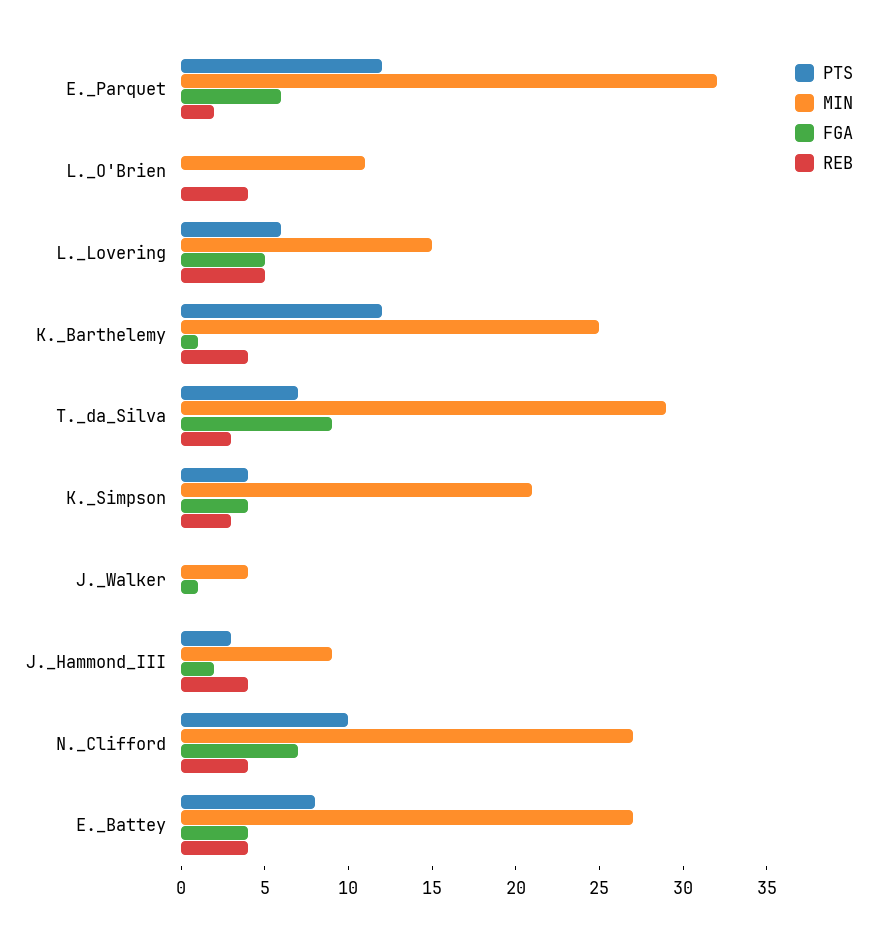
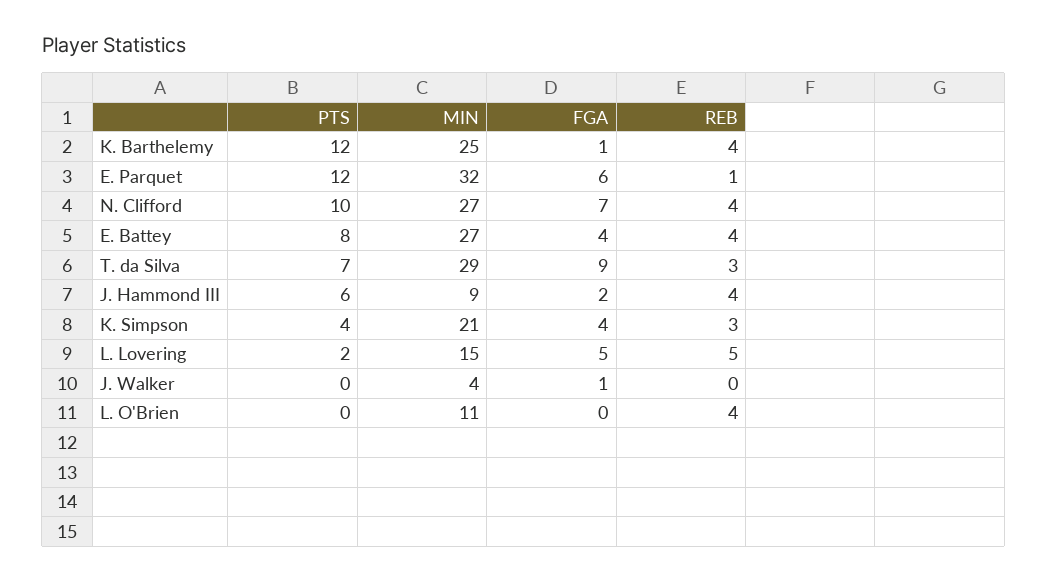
  {
    "PTS": {
      "E._Parquet": 12,
      "L._O'Brien": 0,
-     "L._Lovering": 6,
+     "L._Lovering": 2,
      "K._Barthelemy": 12,
      "T._da_Silva": 7,
      "K._Simpson": 4,
      "J._Walker": 0,
-     "J._Hammond_III": 3,
+     "J._Hammond_III": 6,
      "N._Clifford": 10,
      "E._Battey": 8
    },
    "MIN": {
      "E._Parquet": 32,
      "L._O'Brien": 11,
      "L._Lovering": 15,
      "K._Barthelemy": 25,
      "T._da_Silva": 29,
      "K._Simpson": 21,
      "J._Walker": 4,
      "J._Hammond_III": 9,
      "N._Clifford": 27,
      "E._Battey": 27
    },
    "FGA": {
      "E._Parquet": 6,
      "L._O'Brien": 0,
      "L._Lovering": 5,
      "K._Barthelemy": 1,
      "T._da_Silva": 9,
      "K._Simpson": 4,
      "J._Walker": 1,
      "J._Hammond_III": 2,
      "N._Clifford": 7,
      "E._Battey": 4
    },
    "REB": {
-     "E._Parquet": 2,
+     "E._Parquet": 1,
      "L._O'Brien": 4,
      "L._Lovering": 5,
      "K._Barthelemy": 4,
      "T._da_Silva": 3,
      "K._Simpson": 3,
      "J._Walker": 0,
      "J._Hammond_III": 4,
      "N._Clifford": 4,
      "E._Battey": 4
    }
  }

